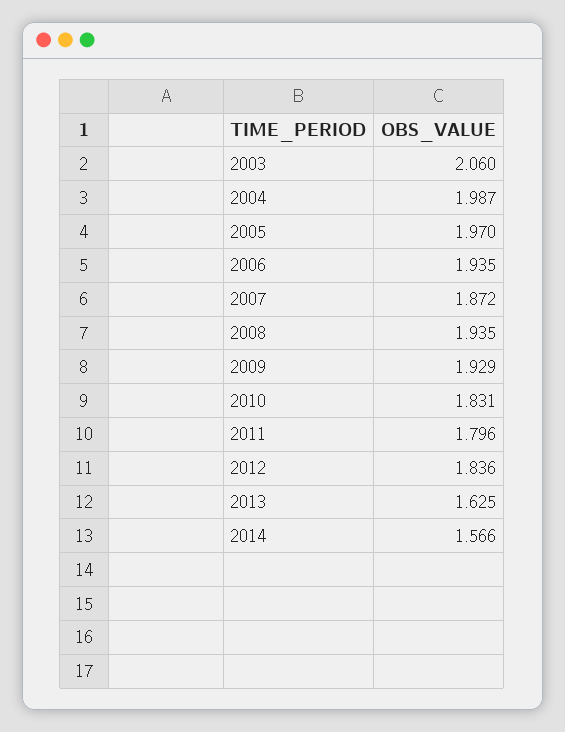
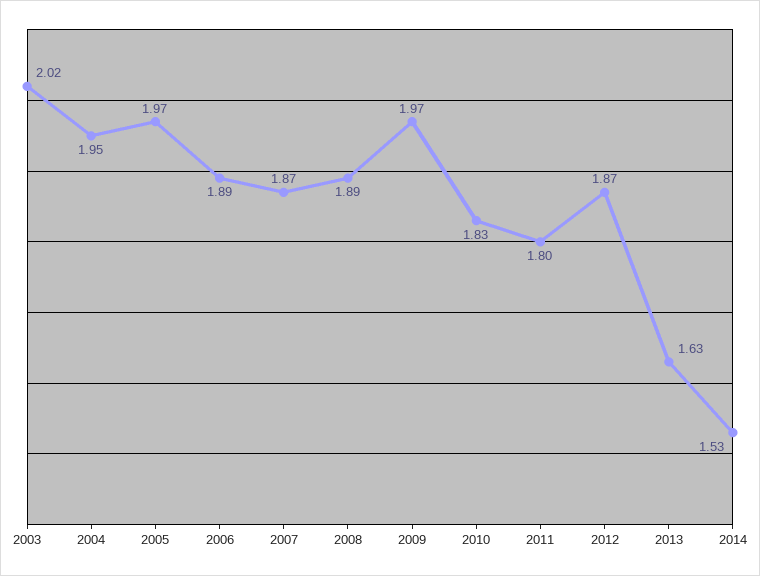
  {
-   "2003": 2.06,
+   "2003": 2.02,
-   "2004": 1.987,
+   "2004": 1.95,
    "2005": 1.97,
-   "2006": 1.935,
+   "2006": 1.89,
    "2007": 1.872,
-   "2008": 1.935,
+   "2008": 1.89,
-   "2009": 1.929,
+   "2009": 1.97,
    "2010": 1.831,
    "2011": 1.796,
-   "2012": 1.836,
+   "2012": 1.87,
    "2013": 1.625,
-   "2014": 1.566
+   "2014": 1.53
  }

